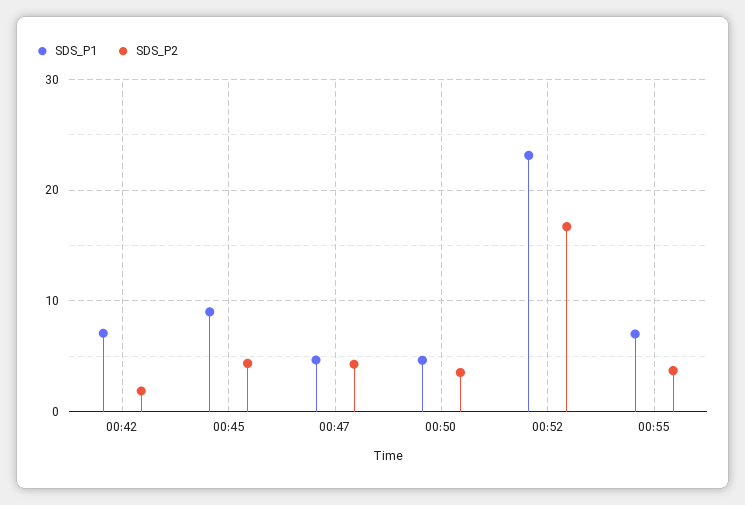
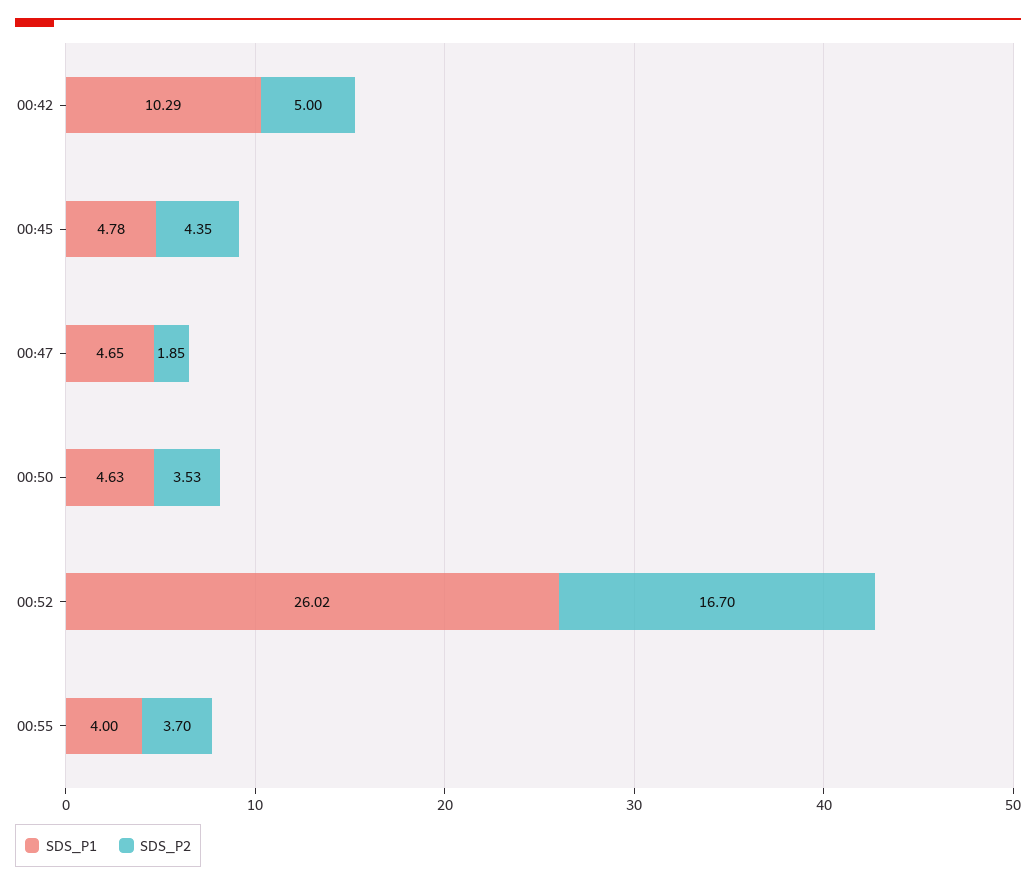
  {
    "SDS_P1": {
-     "00:42": 7,
+     "00:42": 10.29,
-     "00:45": 9,
+     "00:45": 4.78,
      "00:47": 4.65,
      "00:50": 4.63,
-     "00:52": 23,
+     "00:52": 26.02,
-     "00:55": 7
+     "00:55": 4
    },
    "SDS_P2": {
-     "00:42": 2,
+     "00:42": 5,
      "00:45": 4.35,
-     "00:47": 4,
+     "00:47": 1.85,
      "00:50": 3.53,
      "00:52": 16.7,
      "00:55": 3.7
    }
  }

